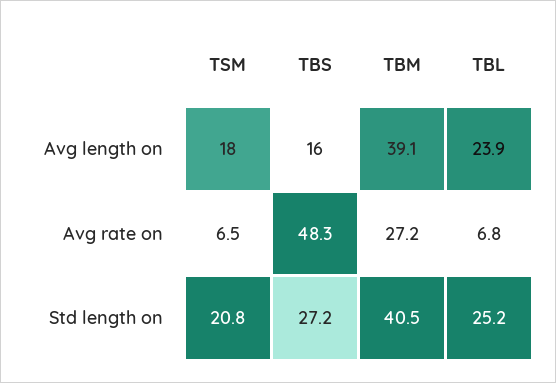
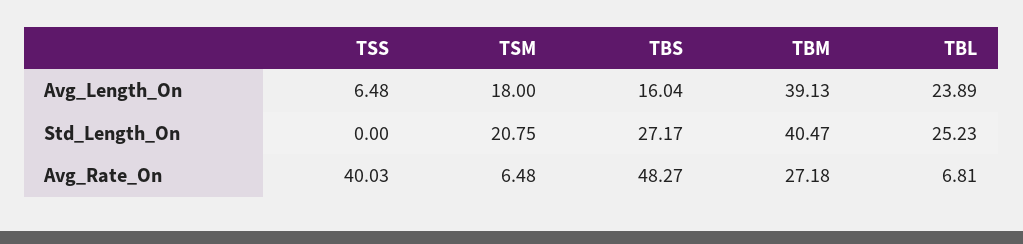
  {
    "TSM": {
      "Avg length on": 18,
      "Avg rate on": 6.48,
      "Std length on": 20.75
    },
    "TBS": {
      "Avg length on": 16.04,
      "Avg rate on": 48.27,
      "Std length on": 27.17
    },
    "TBM": {
      "Avg length on": 39.13,
      "Avg rate on": 27.18,
      "Std length on": 40.47
    },
    "TBL": {
      "Avg length on": 23.89,
      "Avg rate on": 6.81,
      "Std length on": 25.23
-   }
+   },
+   "TSS": {
+     "Avg length on": 6.48,
+     "Std length on": 0,
+     "Avg rate on": 40.03
+   }
  }

